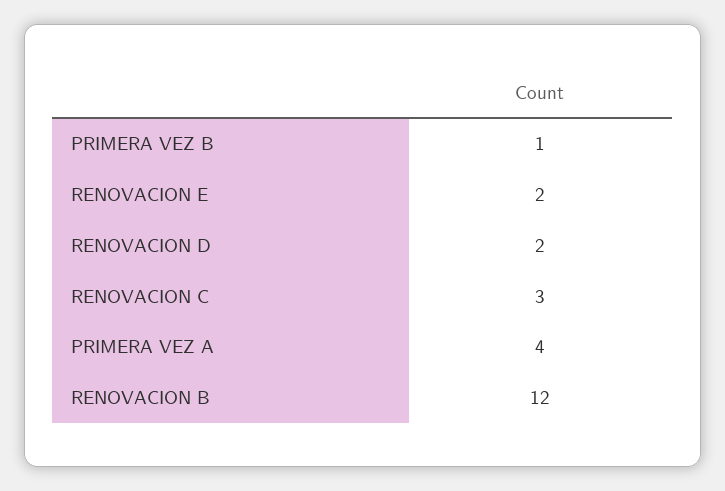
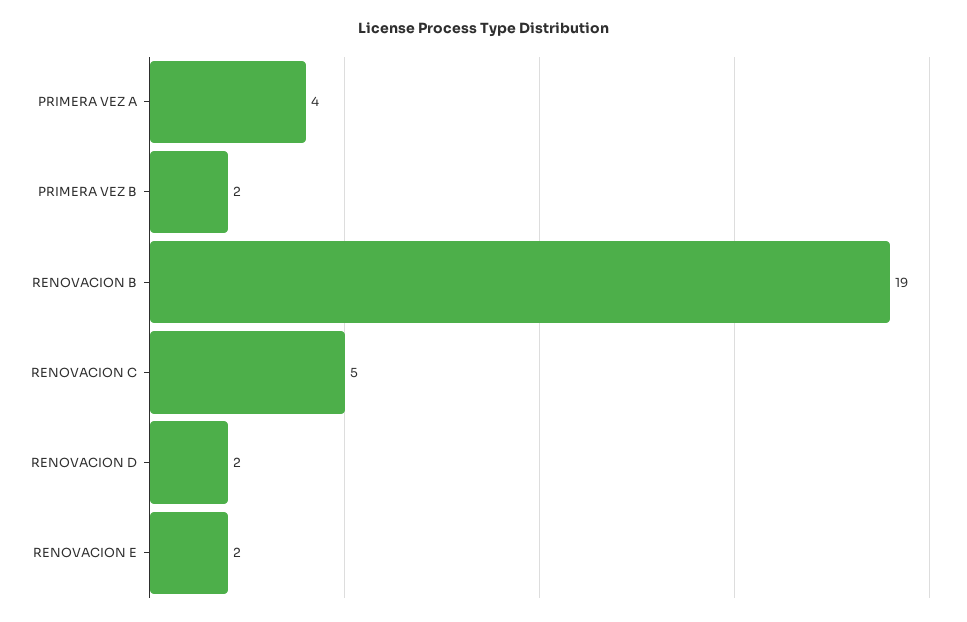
  {
-   "PRIMERA VEZ B": 1,
+   "PRIMERA VEZ B": 2,
    "RENOVACION E": 2,
    "RENOVACION D": 2,
-   "RENOVACION C": 3,
+   "RENOVACION C": 5,
    "PRIMERA VEZ A": 4,
-   "RENOVACION B": 12
+   "RENOVACION B": 19
  }

